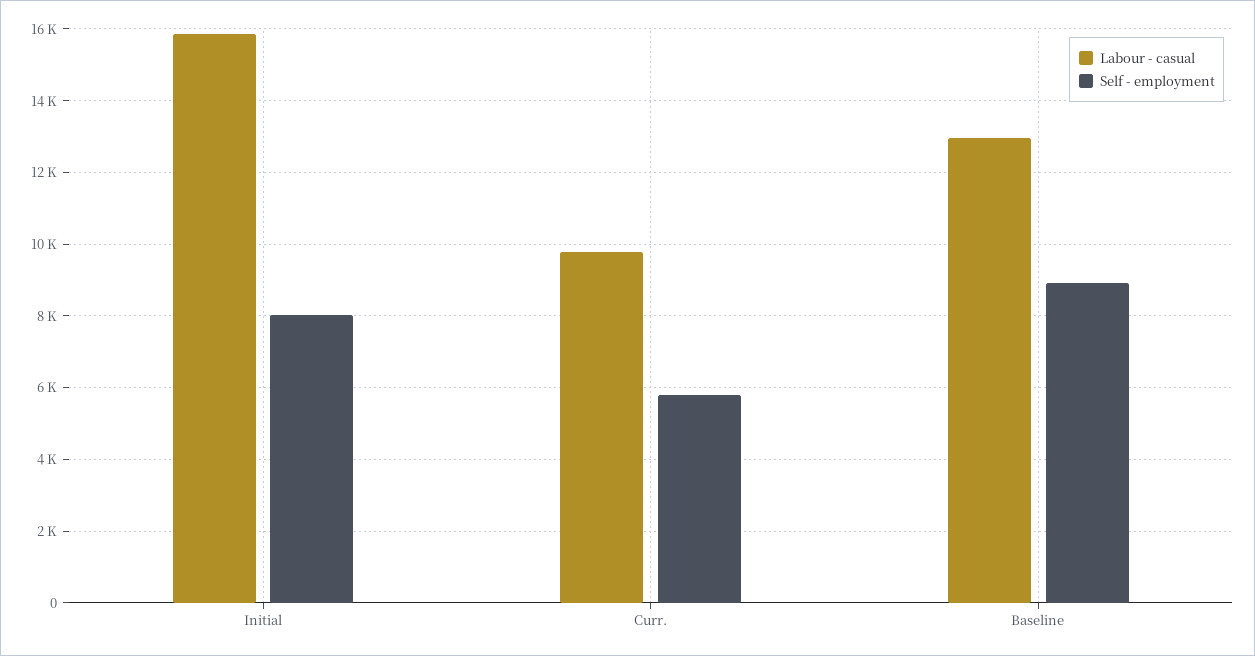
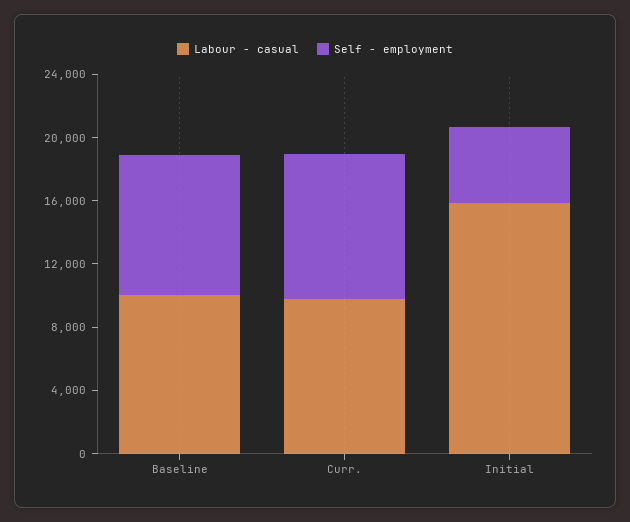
  {
    "Labour - casual": {
      "Initial": 15800,
      "Curr.": 9800,
-     "Baseline": 13000
+     "Baseline": 10000
    },
    "Self - employment": {
-     "Initial": 8000,
+     "Initial": 5000,
-     "Curr.": 5800,
+     "Curr.": 9000,
      "Baseline": 9000
    }
  }

